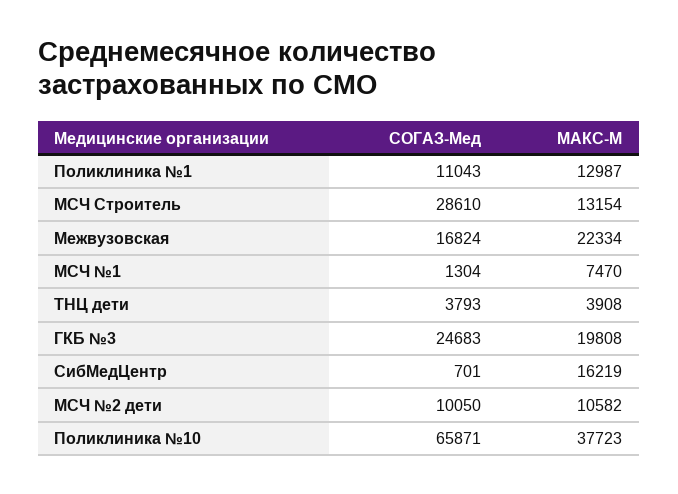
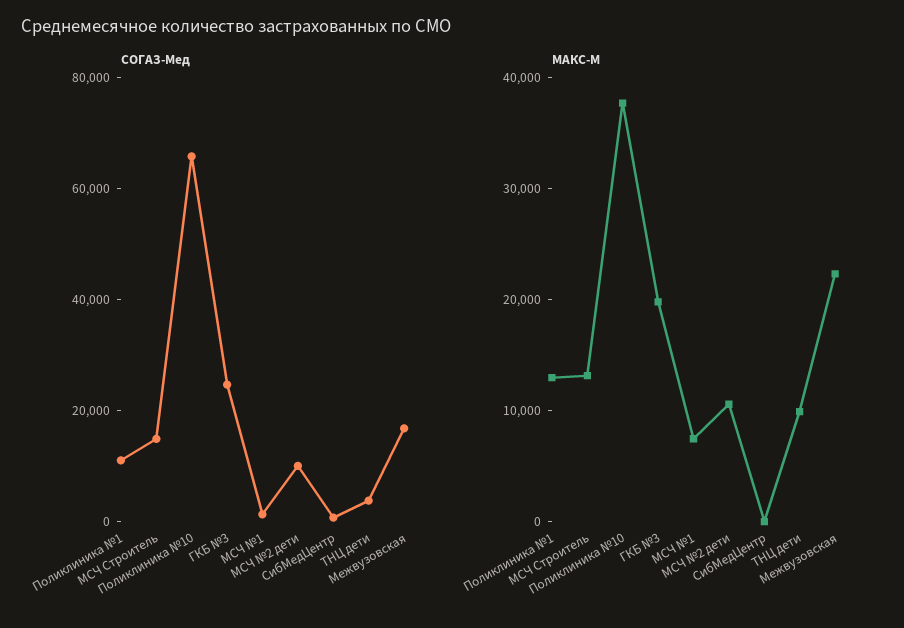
  {
    "СОГАЗ-Мед": {
      "Поликлиника №1": 11043,
-     "МСЧ Строитель": 28610,
+     "МСЧ Строитель": 15000,
      "Межвузовская": 16824,
      "МСЧ №1": 1304,
      "ТНЦ дети": 3793,
      "ГКБ №3": 24683,
      "СибМедЦентр": 701,
      "МСЧ №2 дети": 10050,
      "Поликлиника №10": 65871
    },
    "МАКС-М": {
      "Поликлиника №1": 12987,
      "МСЧ Строитель": 13154,
      "Межвузовская": 22334,
      "МСЧ №1": 7470,
-     "ТНЦ дети": 3908,
+     "ТНЦ дети": 10000,
      "ГКБ №3": 19808,
-     "СибМедЦентр": 16219,
+     "СибМедЦентр": 0,
      "МСЧ №2 дети": 10582,
      "Поликлиника №10": 37723
    }
  }

